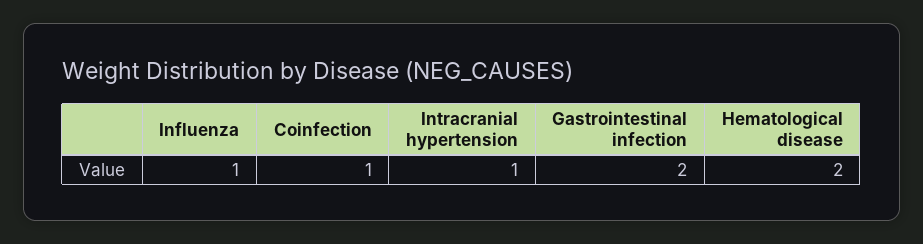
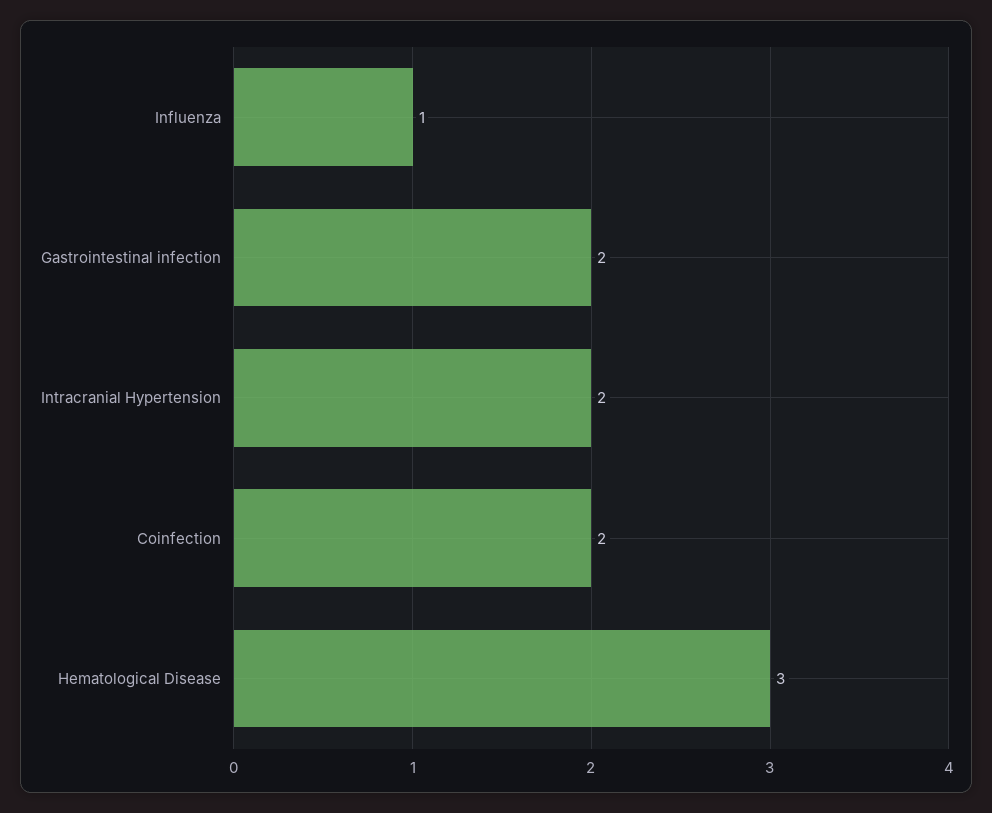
  {
    "Influenza": 1,
-   "Coinfection": 1,
+   "Coinfection": 2,
-   "Intracranial hypertension": 1,
+   "Intracranial hypertension": 2,
    "Gastrointestinal infection": 2,
-   "Hematological disease": 2
+   "Hematological disease": 3
  }

